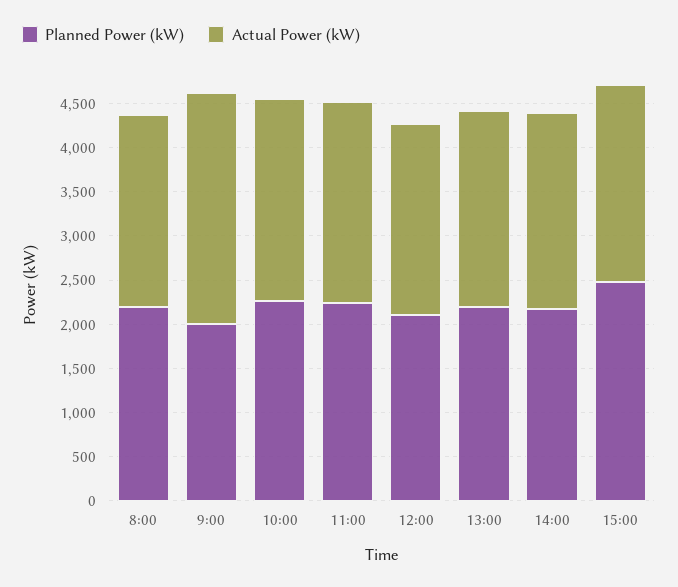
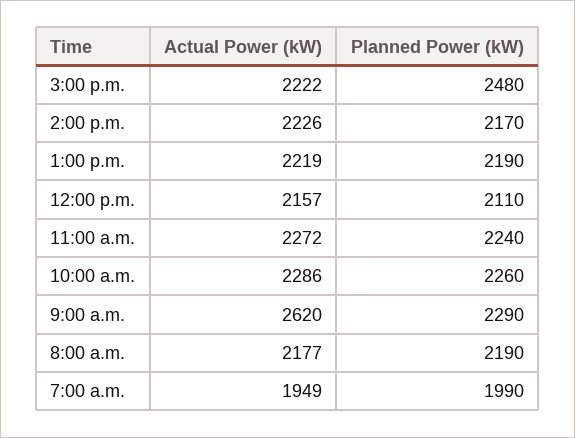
  {
    "Planned Power (kW)": {
      "8:00": 2190,
-     "9:00": 2000,
+     "9:00": 2290,
      "10:00": 2260,
      "11:00": 2240,
      "12:00": 2110,
      "13:00": 2190,
      "14:00": 2170,
-     "15:00": 2480
+     "15:00": 2480,
+     "7:00 a.m.": 1990
    },
    "Actual Power (kW)": {
      "8:00": 2177,
      "9:00": 2620,
      "10:00": 2286,
      "11:00": 2272,
      "12:00": 2157,
      "13:00": 2219,
      "14:00": 2226,
-     "15:00": 2222
+     "15:00": 2222,
+     "7:00 a.m.": 1949
    }
  }

